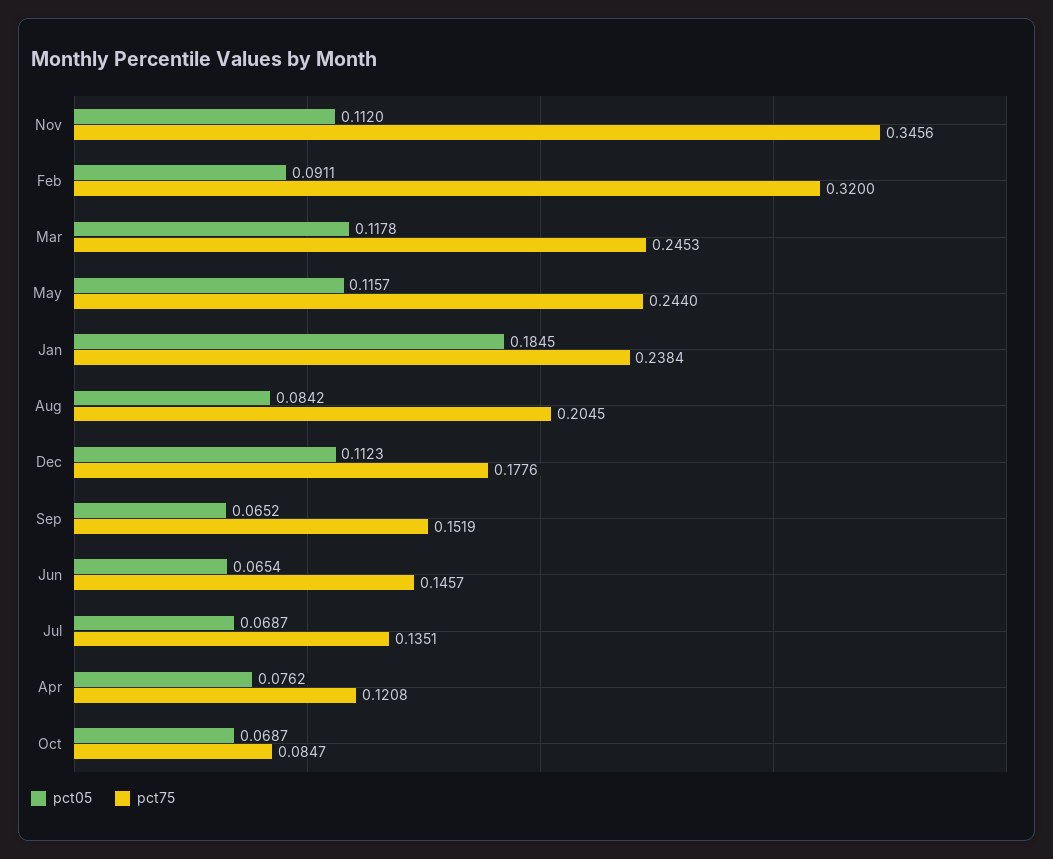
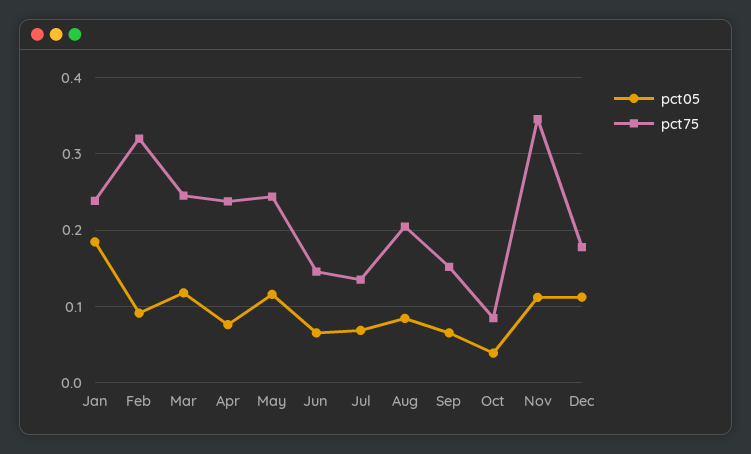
  {
    "pct05": {
      "Nov": 0.112,
      "Feb": 0.0911,
      "Mar": 0.1178,
      "May": 0.1157,
      "Jan": 0.1845,
      "Aug": 0.0842,
      "Dec": 0.1123,
      "Sep": 0.0652,
      "Jun": 0.0654,
      "Jul": 0.0687,
      "Apr": 0.0762,
-     "Oct": 0.0687
+     "Oct": 0.04
    },
    "pct75": {
      "Nov": 0.3456,
      "Feb": 0.32,
      "Mar": 0.2453,
      "May": 0.244,
      "Jan": 0.2384,
      "Aug": 0.2045,
      "Dec": 0.1776,
      "Sep": 0.1519,
      "Jun": 0.1457,
      "Jul": 0.1351,
-     "Apr": 0.1208,
+     "Apr": 0.24,
      "Oct": 0.0847
    }
  }

